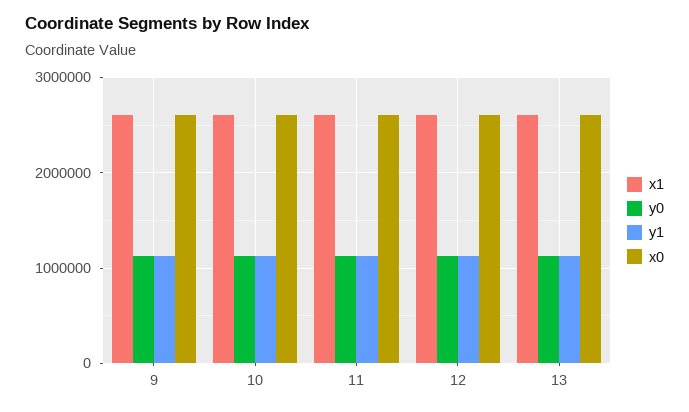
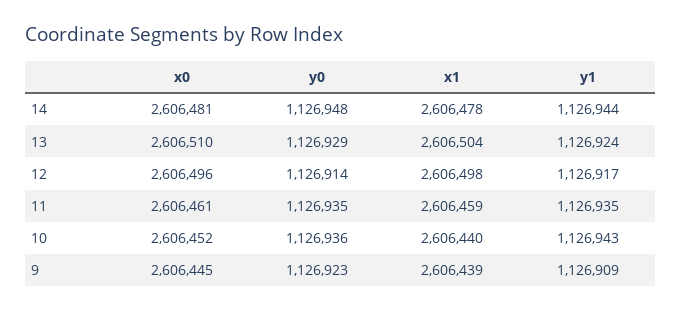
  {
    "x1": {
      "9": 2606439,
      "10": 2606440,
      "11": 2606459,
      "12": 2606498,
-     "13": 2606504
+     "13": 2606504,
+     "14": 2606478
    },
    "y0": {
      "9": 1126923,
      "10": 1126936,
      "11": 1126935,
      "12": 1126914,
-     "13": 1126929
+     "13": 1126929,
+     "14": 1126948
    },
    "y1": {
      "9": 1126909,
      "10": 1126943,
      "11": 1126935,
      "12": 1126917,
-     "13": 1126924
+     "13": 1126924,
+     "14": 1126944
    },
    "x0": {
      "9": 2606445,
      "10": 2606452,
      "11": 2606461,
      "12": 2606496,
-     "13": 2606510
+     "13": 2606510,
+     "14": 2606481
    }
  }

